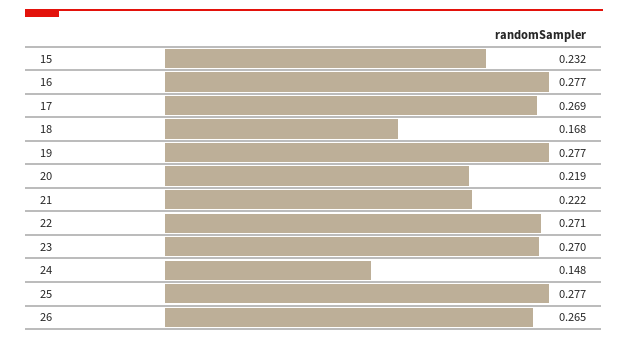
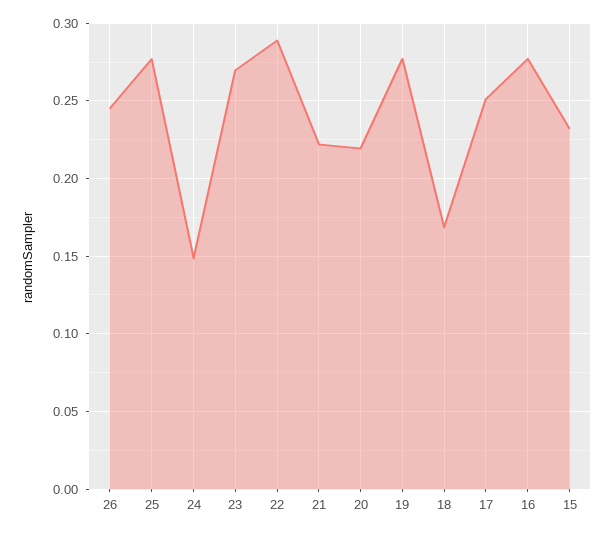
  {
    "15": 0.232,
    "16": 0.277,
-   "17": 0.269,
+   "17": 0.25,
    "18": 0.168,
    "19": 0.277,
    "20": 0.219,
    "21": 0.222,
-   "22": 0.271,
+   "22": 0.29,
    "23": 0.27,
    "24": 0.148,
    "25": 0.277,
-   "26": 0.265
+   "26": 0.245
  }

